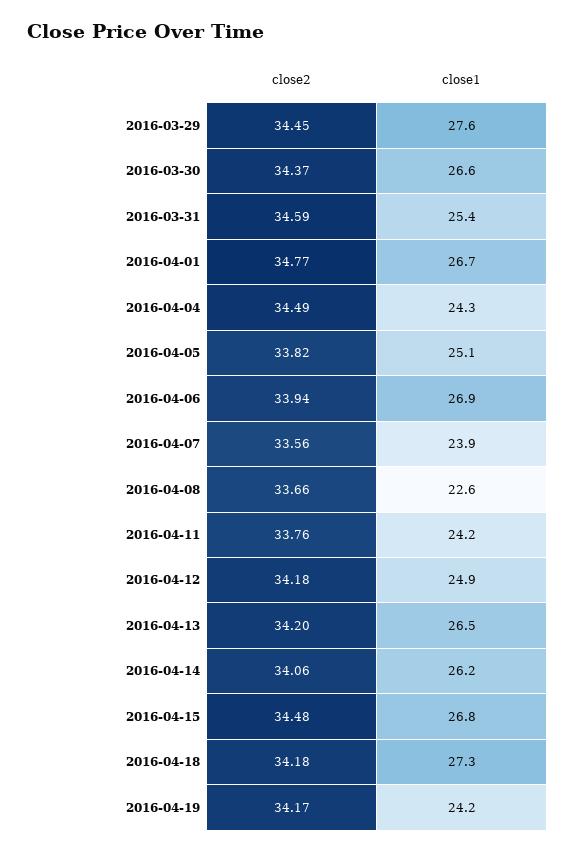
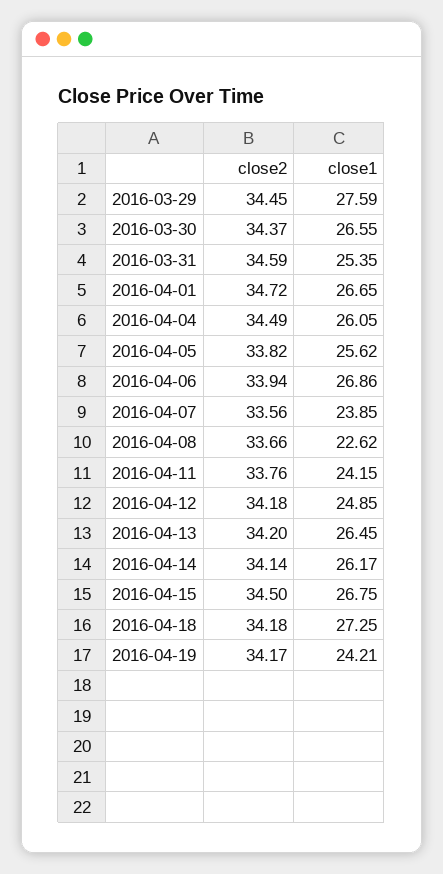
  {
    "close2": {
      "2016-03-29": 34.45,
      "2016-03-30": 34.37,
      "2016-03-31": 34.59,
-     "2016-04-01": 34.77,
+     "2016-04-01": 34.72,
      "2016-04-04": 34.49,
      "2016-04-05": 33.82,
      "2016-04-06": 33.94,
      "2016-04-07": 33.56,
      "2016-04-08": 33.66,
      "2016-04-11": 33.76,
      "2016-04-12": 34.18,
      "2016-04-13": 34.2,
-     "2016-04-14": 34.06,
+     "2016-04-14": 34.14,
-     "2016-04-15": 34.48,
+     "2016-04-15": 34.5,
      "2016-04-18": 34.18,
      "2016-04-19": 34.17
    },
    "close1": {
      "2016-03-29": 27.59,
      "2016-03-30": 26.55,
      "2016-03-31": 25.35,
      "2016-04-01": 26.65,
-     "2016-04-04": 24.3,
+     "2016-04-04": 26.05,
-     "2016-04-05": 25.1,
+     "2016-04-05": 25.62,
      "2016-04-06": 26.86,
      "2016-04-07": 23.85,
      "2016-04-08": 22.62,
      "2016-04-11": 24.15,
      "2016-04-12": 24.85,
      "2016-04-13": 26.45,
      "2016-04-14": 26.17,
      "2016-04-15": 26.75,
      "2016-04-18": 27.25,
      "2016-04-19": 24.21
    }
  }

